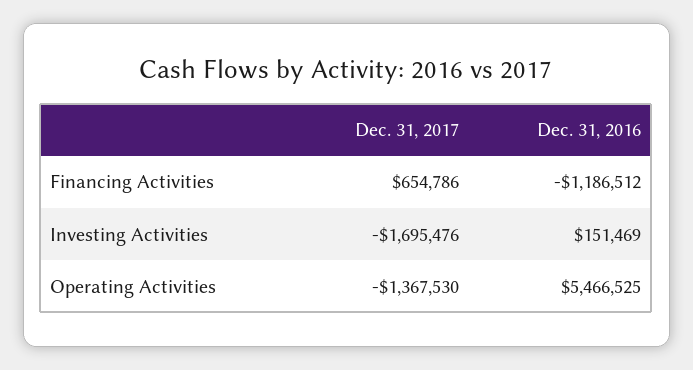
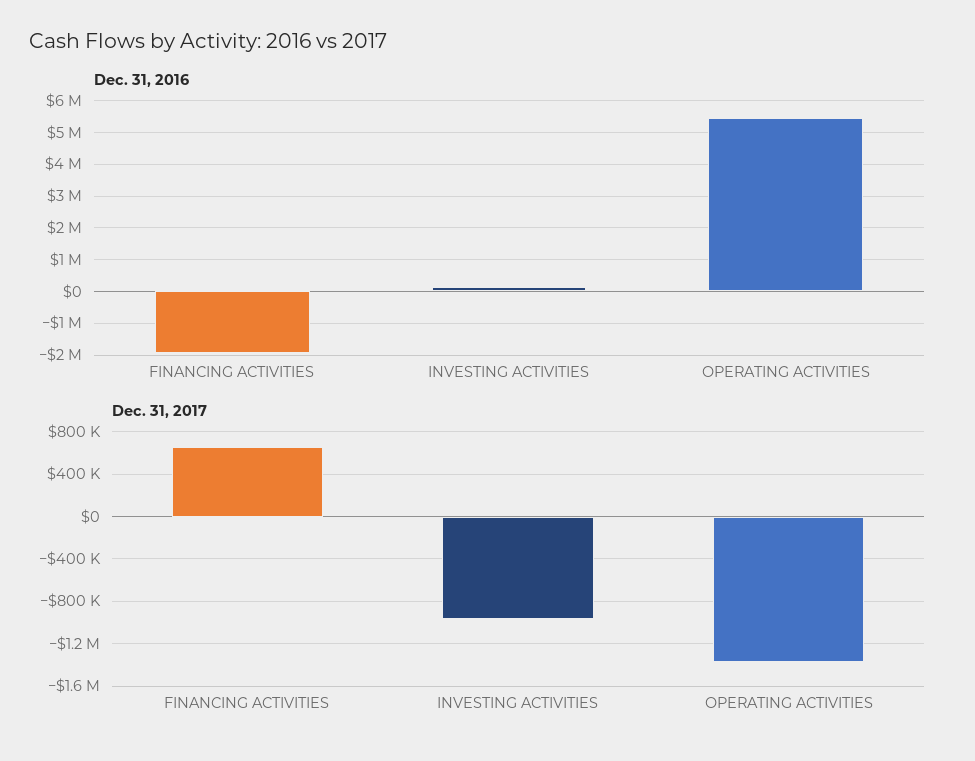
  {
    "Dec. 31, 2017": {
      "Financing Activities": 654786,
-     "Investing Activities": -1695476,
+     "Investing Activities": -1000000,
      "Operating Activities": -1367530
    },
    "Dec. 31, 2016": {
-     "Financing Activities": -1186512,
+     "Financing Activities": -2000000,
      "Investing Activities": 151469,
      "Operating Activities": 5466525
    }
  }

